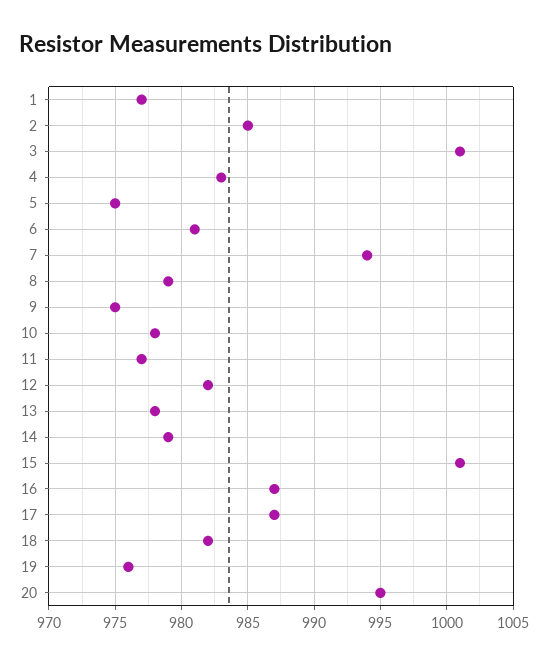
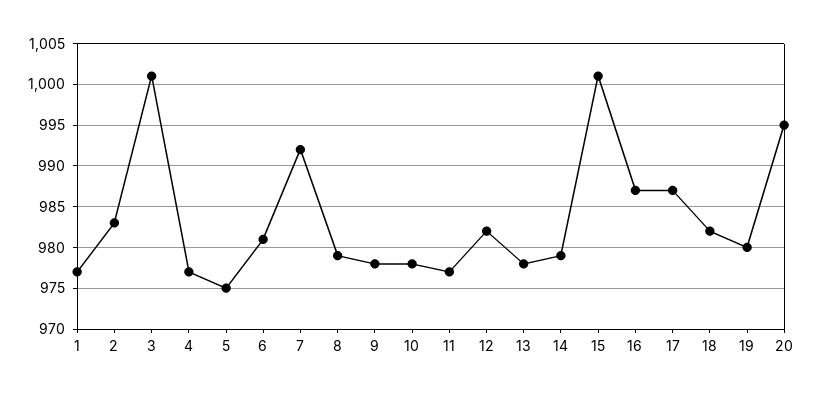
  {
    "1": 977,
-   "2": 985,
+   "2": 983,
    "3": 1001,
-   "4": 983,
+   "4": 977,
    "5": 975,
    "6": 981,
-   "7": 994,
+   "7": 992,
    "8": 979,
-   "9": 975,
+   "9": 978,
    "10": 978,
    "11": 977,
    "12": 982,
    "13": 978,
    "14": 979,
    "15": 1001,
    "16": 987,
    "17": 987,
    "18": 982,
-   "19": 976,
+   "19": 980,
    "20": 995
  }

